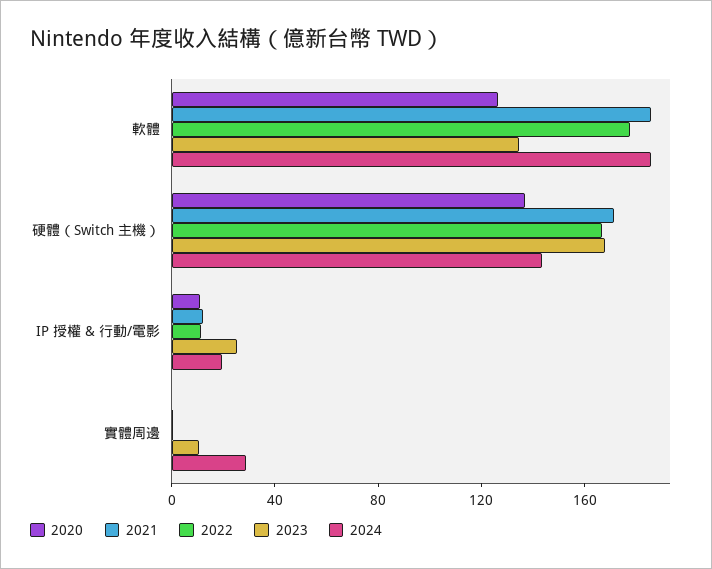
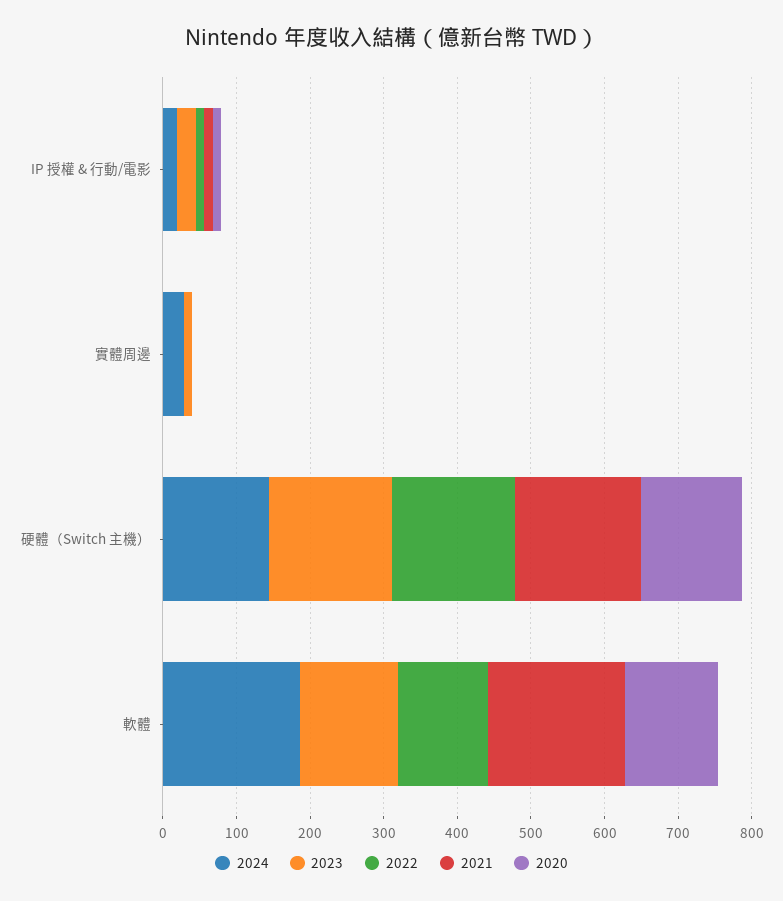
  {
    "2020": {
      "軟體": 130,
      "硬體（Switch 主機）": 140,
      "IP 授權 & 行動/電影": 10,
      "實體周邊": 0
    },
    "2021": {
      "軟體": 190,
      "硬體（Switch 主機）": 170,
      "IP 授權 & 行動/電影": 10,
      "實體周邊": 0
    },
    "2022": {
-     "軟體": 180,
+     "軟體": 120,
      "硬體（Switch 主機）": 170,
      "IP 授權 & 行動/電影": 10,
      "實體周邊": 0
    },
    "2023": {
      "軟體": 130,
      "硬體（Switch 主機）": 170,
      "IP 授權 & 行動/電影": 30,
      "實體周邊": 10
    },
    "2024": {
      "軟體": 190,
      "硬體（Switch 主機）": 140,
      "IP 授權 & 行動/電影": 20,
      "實體周邊": 30
    }
  }

